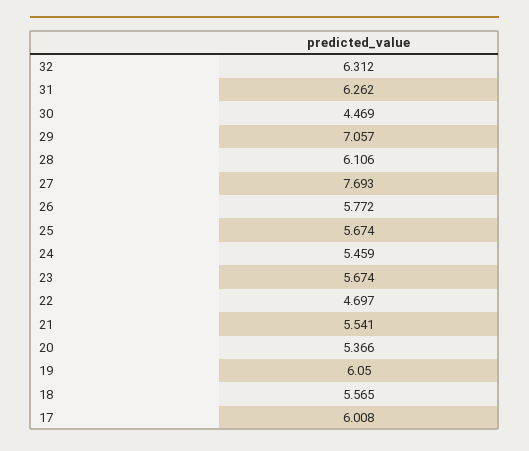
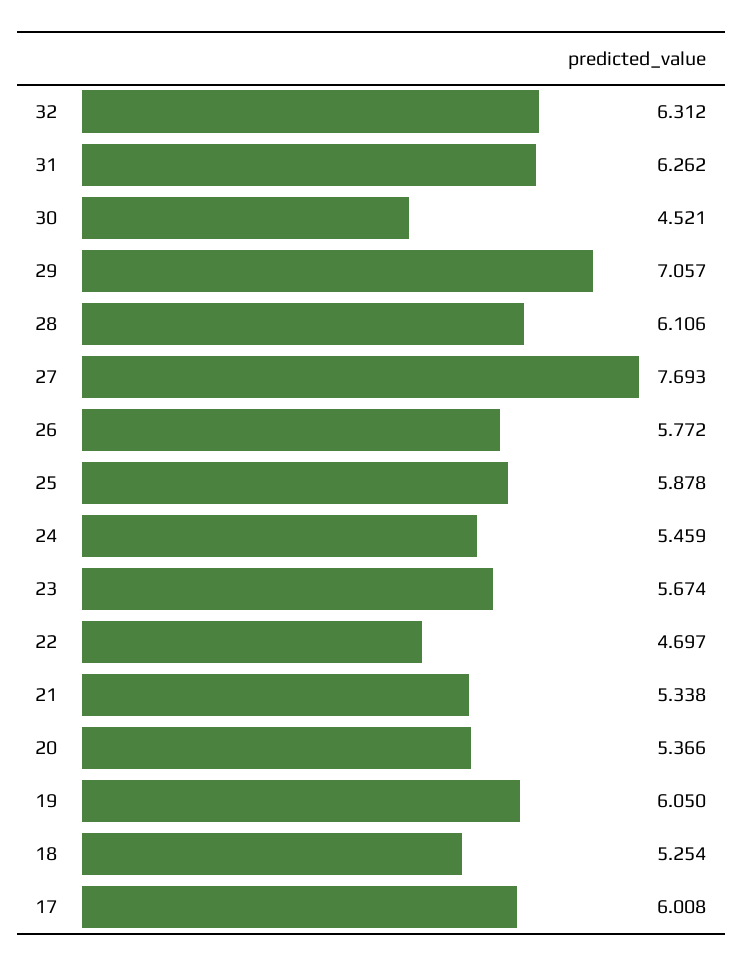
  {
    "32": 6.312,
    "31": 6.262,
-   "30": 4.469,
+   "30": 4.521,
    "29": 7.057,
    "28": 6.106,
    "27": 7.693,
    "26": 5.772,
-   "25": 5.674,
+   "25": 5.878,
    "24": 5.459,
    "23": 5.674,
    "22": 4.697,
-   "21": 5.541,
+   "21": 5.338,
    "20": 5.366,
    "19": 6.05,
-   "18": 5.565,
+   "18": 5.254,
    "17": 6.008
  }

